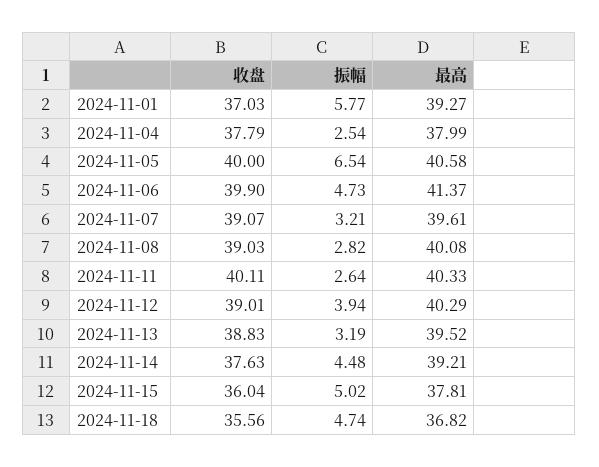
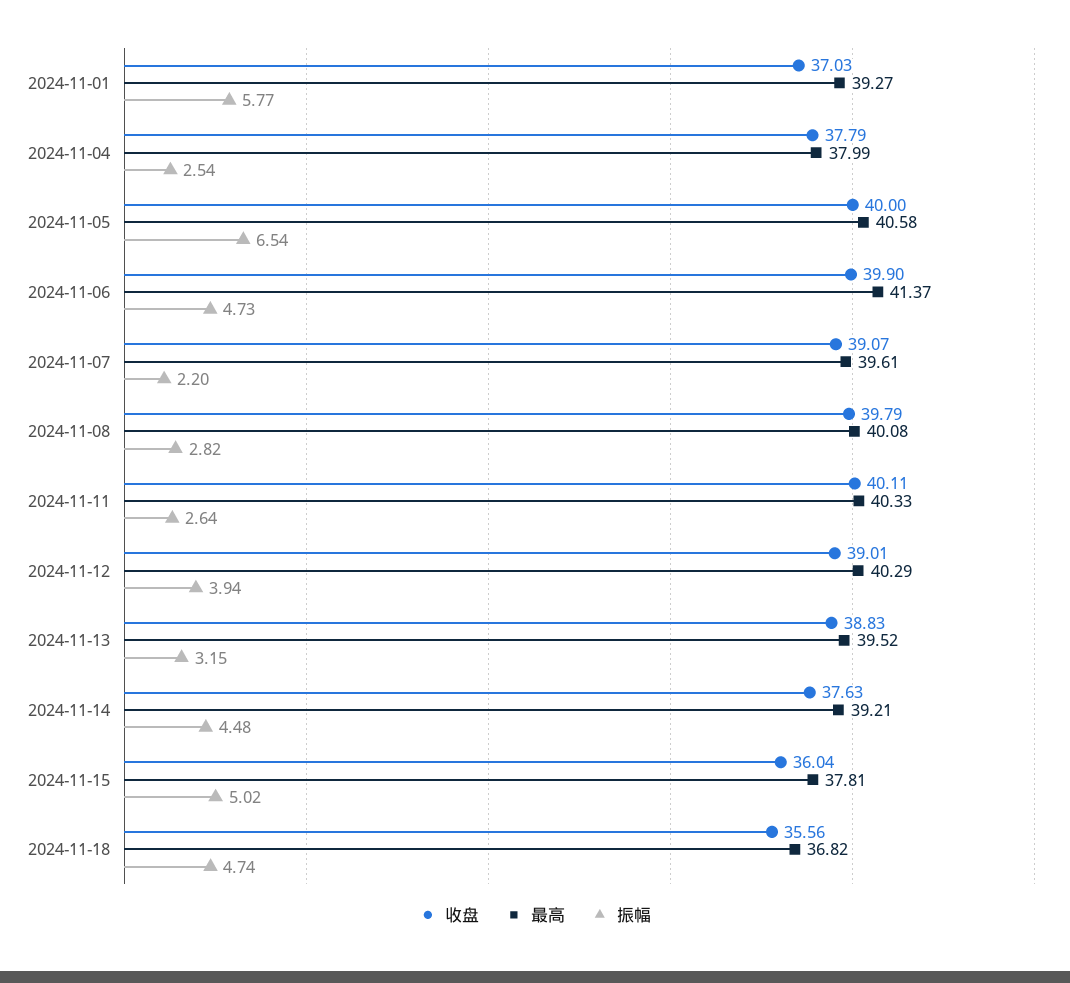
  {
    "收盘": {
      "2024-11-01": 37.03,
      "2024-11-04": 37.79,
      "2024-11-05": 40,
      "2024-11-06": 39.9,
      "2024-11-07": 39.07,
-     "2024-11-08": 39.03,
+     "2024-11-08": 39.79,
      "2024-11-11": 40.11,
      "2024-11-12": 39.01,
      "2024-11-13": 38.83,
      "2024-11-14": 37.63,
      "2024-11-15": 36.04,
      "2024-11-18": 35.56
    },
    "振幅": {
      "2024-11-01": 5.77,
      "2024-11-04": 2.54,
      "2024-11-05": 6.54,
      "2024-11-06": 4.73,
-     "2024-11-07": 3.21,
+     "2024-11-07": 2.2,
      "2024-11-08": 2.82,
      "2024-11-11": 2.64,
      "2024-11-12": 3.94,
-     "2024-11-13": 3.19,
+     "2024-11-13": 3.15,
      "2024-11-14": 4.48,
      "2024-11-15": 5.02,
      "2024-11-18": 4.74
    },
    "最高": {
      "2024-11-01": 39.27,
      "2024-11-04": 37.99,
      "2024-11-05": 40.58,
      "2024-11-06": 41.37,
      "2024-11-07": 39.61,
      "2024-11-08": 40.08,
      "2024-11-11": 40.33,
      "2024-11-12": 40.29,
      "2024-11-13": 39.52,
      "2024-11-14": 39.21,
      "2024-11-15": 37.81,
      "2024-11-18": 36.82
    }
  }

